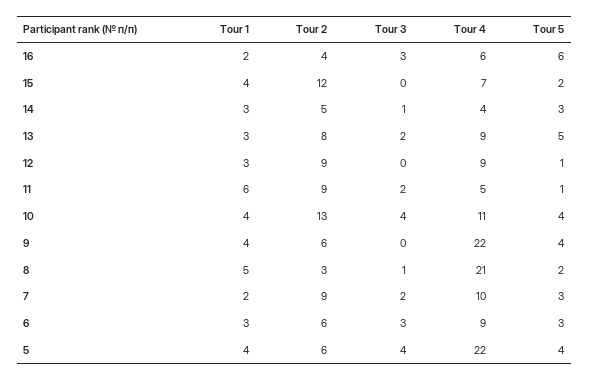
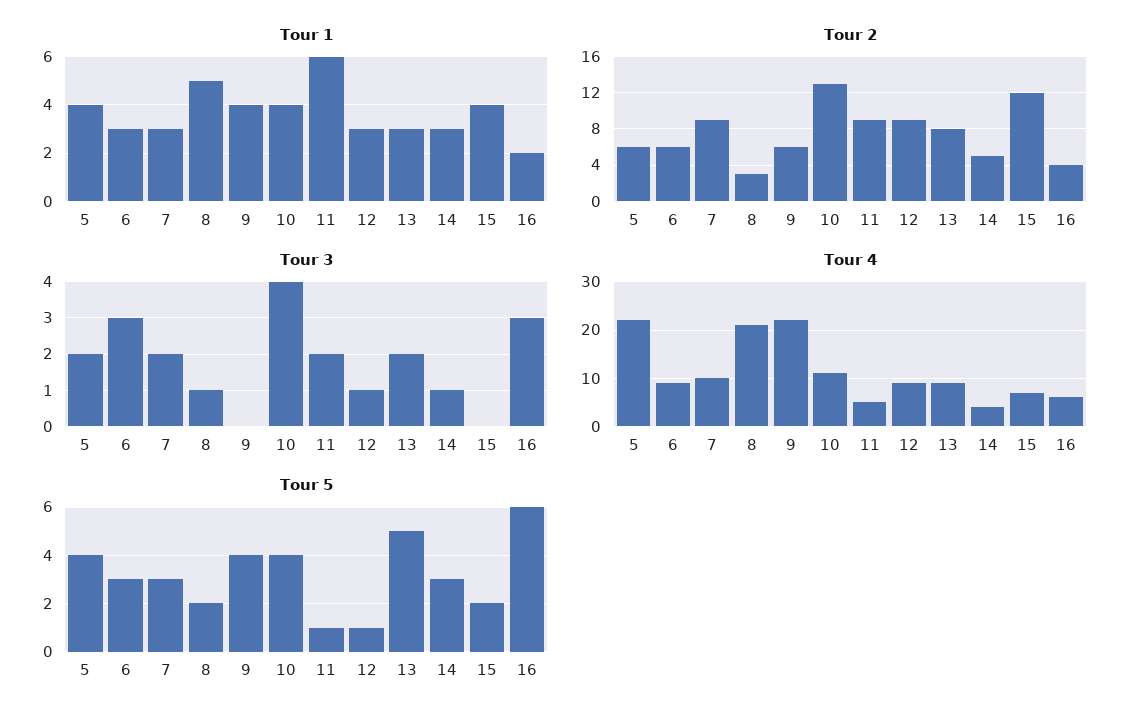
  {
    "Tour 1": {
      "16": 2,
      "15": 4,
      "14": 3,
      "13": 3,
      "12": 3,
      "11": 6,
      "10": 4,
      "9": 4,
      "8": 5,
-     "7": 2,
+     "7": 3,
      "6": 3,
      "5": 4
    },
    "Tour 2": {
      "16": 4,
      "15": 12,
      "14": 5,
      "13": 8,
      "12": 9,
      "11": 9,
      "10": 13,
      "9": 6,
      "8": 3,
      "7": 9,
      "6": 6,
      "5": 6
    },
    "Tour 3": {
      "16": 3,
      "15": 0,
      "14": 1,
      "13": 2,
-     "12": 0,
+     "12": 1,
      "11": 2,
      "10": 4,
      "9": 0,
      "8": 1,
      "7": 2,
      "6": 3,
-     "5": 4
+     "5": 2
    },
    "Tour 4": {
      "16": 6,
      "15": 7,
      "14": 4,
      "13": 9,
      "12": 9,
      "11": 5,
      "10": 11,
      "9": 22,
      "8": 21,
      "7": 10,
      "6": 9,
      "5": 22
    },
    "Tour 5": {
      "16": 6,
      "15": 2,
      "14": 3,
      "13": 5,
      "12": 1,
      "11": 1,
      "10": 4,
      "9": 4,
      "8": 2,
      "7": 3,
      "6": 3,
      "5": 4
    }
  }

